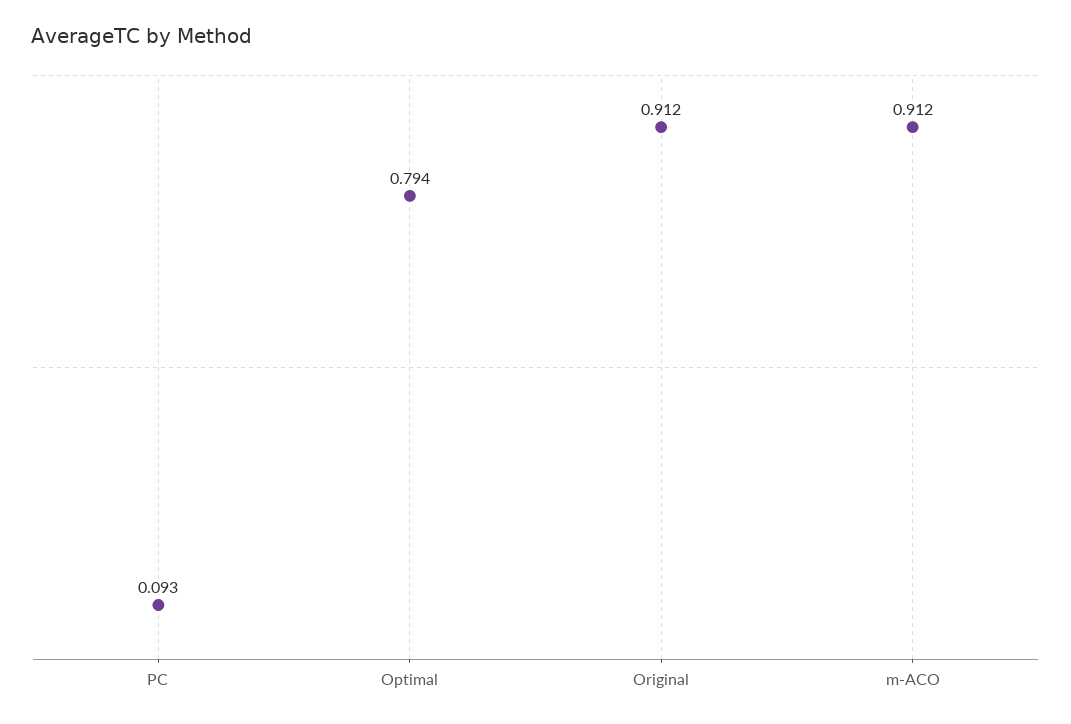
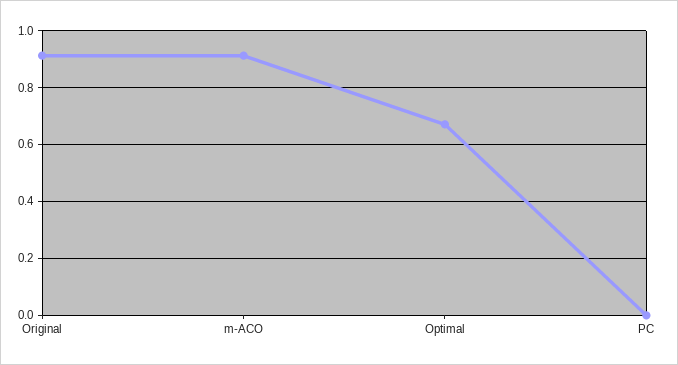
  {
-   "PC": 0.093,
+   "PC": 0,
-   "Optimal": 0.794,
+   "Optimal": 0.675,
    "Original": 0.912,
    "m-ACO": 0.912
  }

